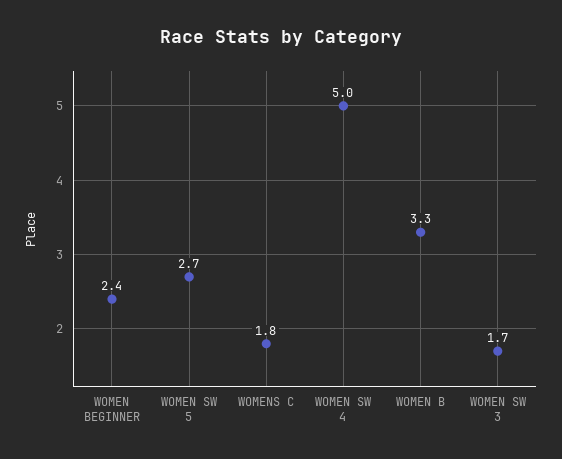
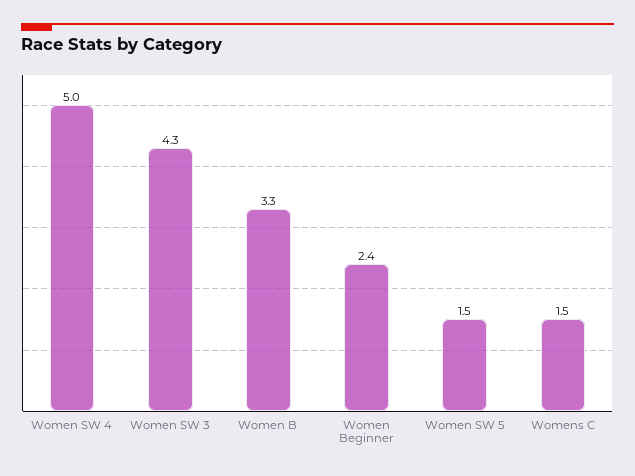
  {
    "WOMEN BEGINNER": 2.4,
-   "WOMEN SW 5": 2.7,
+   "WOMEN SW 5": 1.5,
-   "WOMENS C": 1.8,
+   "WOMENS C": 1.5,
    "WOMEN SW 4": 5,
    "WOMEN B": 3.3,
-   "WOMEN SW 3": 1.7
+   "WOMEN SW 3": 4.3
  }

